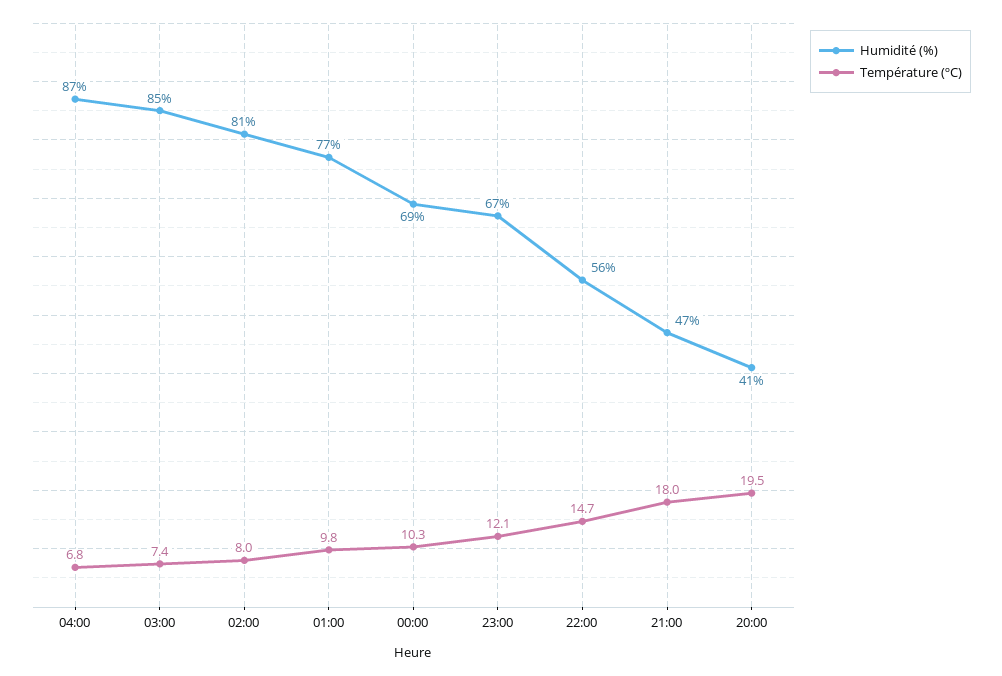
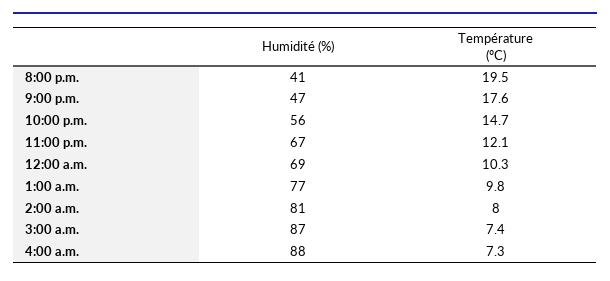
  {
    "Humidité (%)": {
-     "04:00": 87,
+     "04:00": 88,
-     "03:00": 85,
+     "03:00": 87,
      "02:00": 81,
      "01:00": 77,
      "00:00": 69,
      "23:00": 67,
      "22:00": 56,
      "21:00": 47,
      "20:00": 41
    },
    "Température (ºC)": {
-     "04:00": 6.8,
+     "04:00": 7.3,
      "03:00": 7.4,
      "02:00": 8,
      "01:00": 9.8,
      "00:00": 10.3,
      "23:00": 12.1,
      "22:00": 14.7,
-     "21:00": 18,
+     "21:00": 17.6,
      "20:00": 19.5
    }
  }

